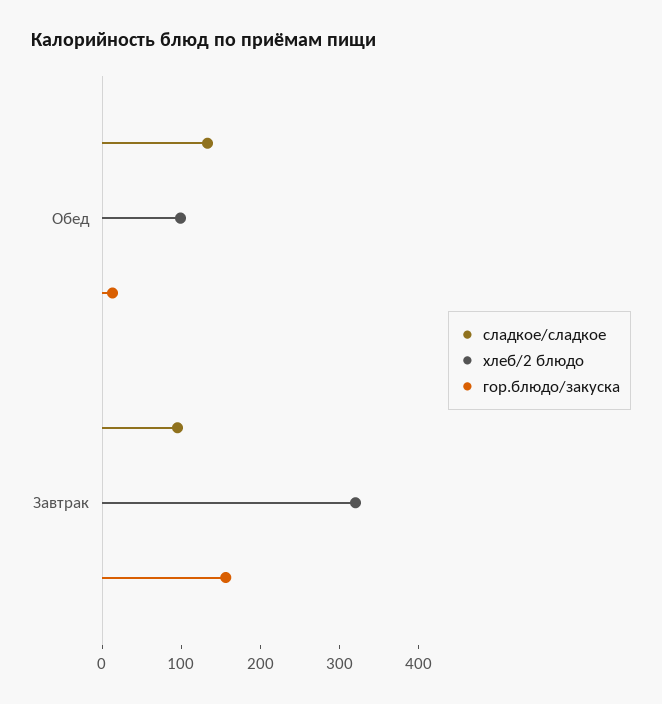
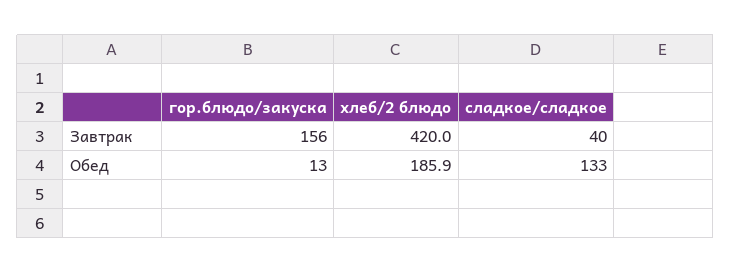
  {
    "сладкое/сладкое": {
      "Обед": 133,
-     "Завтрак": 100
+     "Завтрак": 40
    },
    "хлеб/2 блюдо": {
-     "Обед": 100,
+     "Обед": 185.9,
-     "Завтрак": 320
+     "Завтрак": 420
    },
    "гор.блюдо/закуска": {
      "Обед": 13,
      "Завтрак": 156
    }
  }

